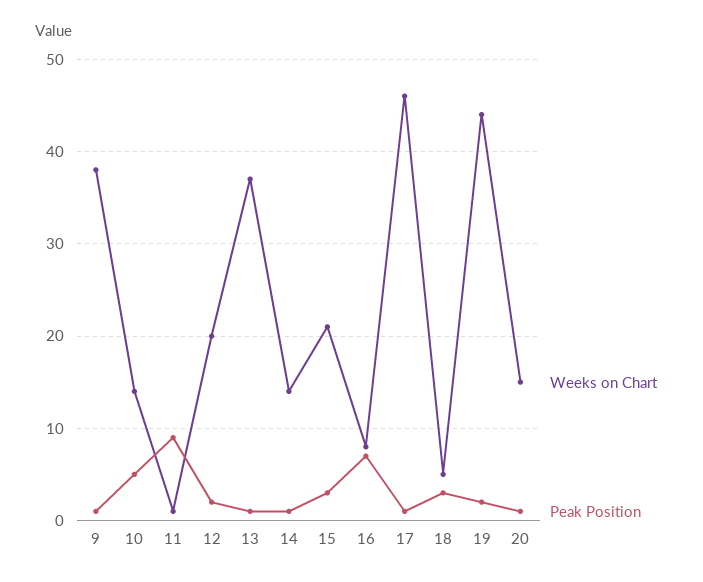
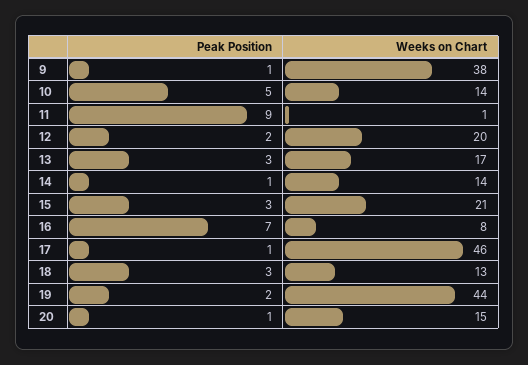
  {
    "Weeks on Chart": {
      "9": 38,
      "10": 14,
      "11": 1,
      "12": 20,
-     "13": 37,
+     "13": 17,
      "14": 14,
      "15": 21,
      "16": 8,
      "17": 46,
-     "18": 5,
+     "18": 13,
      "19": 44,
      "20": 15
    },
    "Peak Position": {
      "9": 1,
      "10": 5,
      "11": 9,
      "12": 2,
-     "13": 1,
+     "13": 3,
      "14": 1,
      "15": 3,
      "16": 7,
      "17": 1,
      "18": 3,
      "19": 2,
      "20": 1
    }
  }

